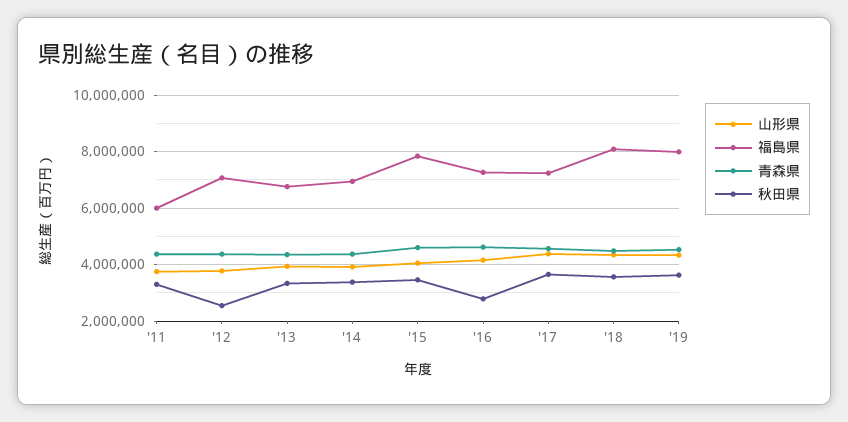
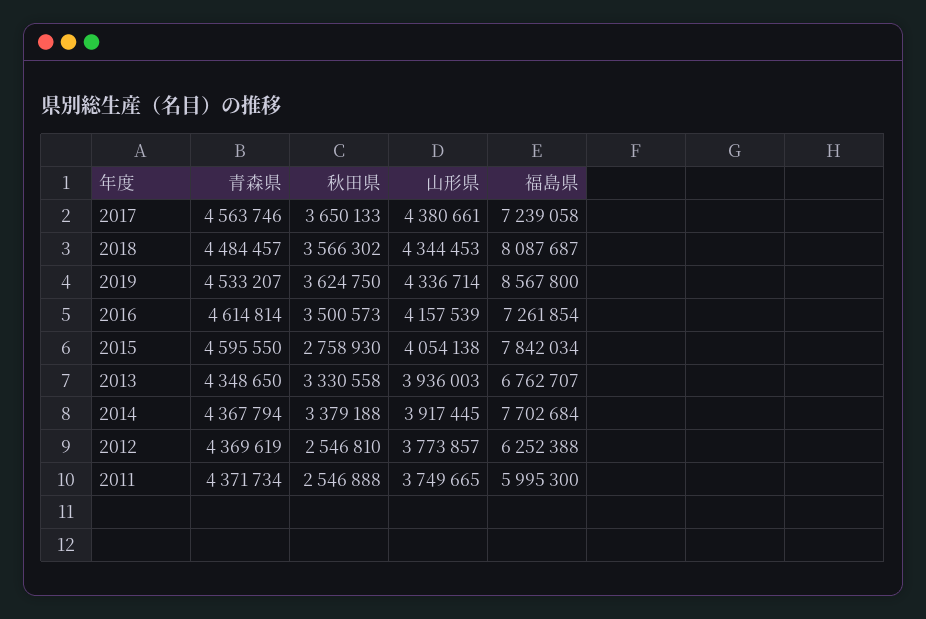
  {
    "山形県": {
      "'11": 3749665,
      "'12": 3773857,
      "'13": 3936003,
      "'14": 3917445,
      "'15": 4054138,
      "'16": 4157539,
      "'17": 4380661,
      "'18": 4344453,
      "'19": 4336714
    },
    "福島県": {
      "'11": 5995300,
-     "'12": 7000000,
+     "'12": 6252388,
      "'13": 6762707,
-     "'14": 7000000,
+     "'14": 7702684,
      "'15": 7842034,
      "'16": 7261854,
      "'17": 7239058,
      "'18": 8087687,
-     "'19": 8000000
+     "'19": 8567800
    },
    "青森県": {
      "'11": 4371734,
      "'12": 4369619,
      "'13": 4348650,
      "'14": 4367794,
      "'15": 4595550,
      "'16": 4614814,
      "'17": 4563746,
      "'18": 4484457,
      "'19": 4533207
    },
    "秋田県": {
-     "'11": 3250000,
+     "'11": 2546888,
      "'12": 2546810,
      "'13": 3330558,
      "'14": 3379188,
-     "'15": 3500000,
+     "'15": 2758930,
-     "'16": 2750000,
+     "'16": 3500573,
      "'17": 3650133,
      "'18": 3566302,
      "'19": 3624750
    }
  }

